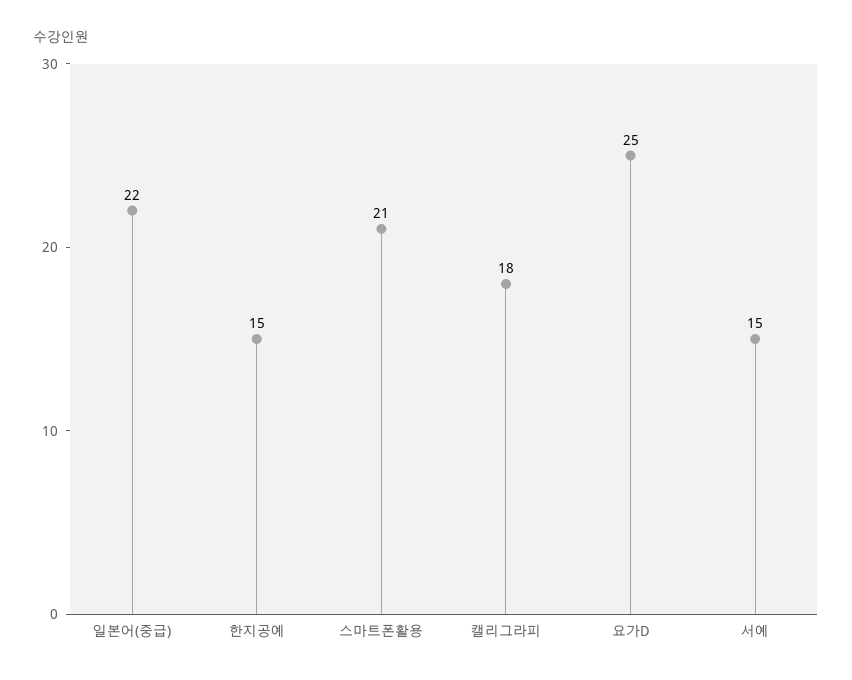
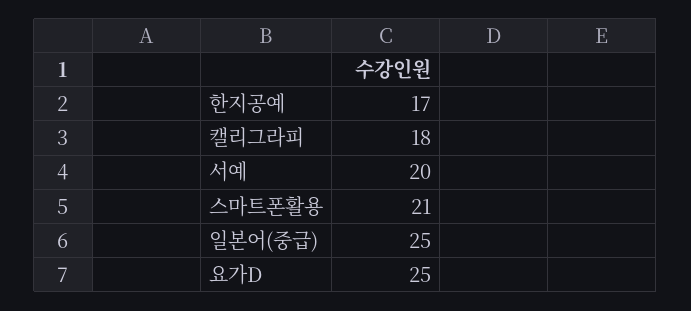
  {
-   "일본어(중급)": 22,
+   "일본어(중급)": 25,
-   "한지공예": 15,
+   "한지공예": 17,
    "스마트폰활용": 21,
    "캘리그라피": 18,
    "요가D": 25,
-   "서예": 15
+   "서예": 20
  }

